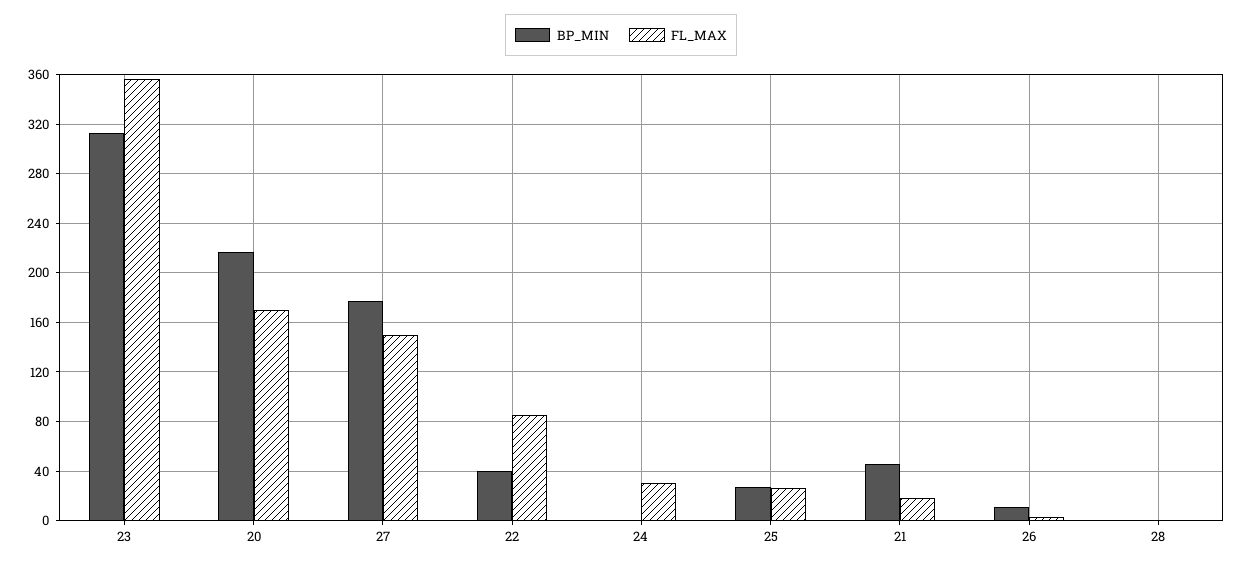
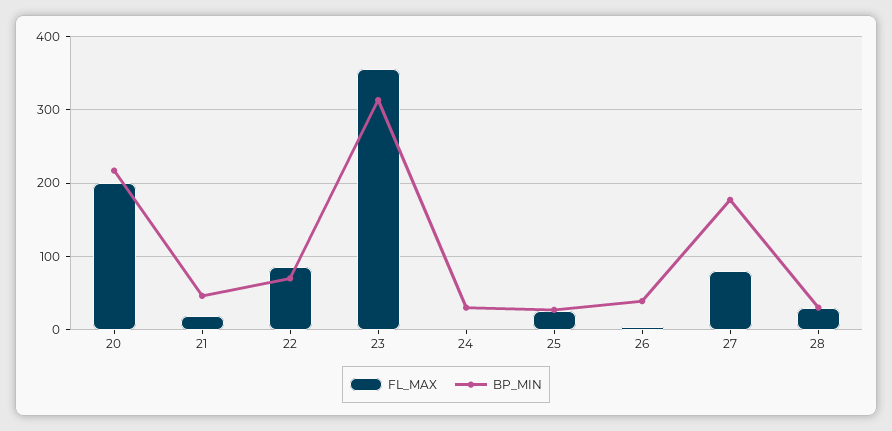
  {
    "BP_MIN": {
      "23": 315,
      "20": 215,
      "27": 175,
-     "22": 40,
+     "22": 70,
-     "24": 0,
+     "24": 30,
      "25": 25,
      "21": 45,
-     "26": 10,
+     "26": 40,
-     "28": 0
+     "28": 30
    },
    "FL_MAX": {
      "23": 355,
-     "20": 170,
+     "20": 200,
-     "27": 150,
+     "27": 80,
      "22": 85,
-     "24": 30,
+     "24": 0,
      "25": 25,
      "21": 20,
      "26": 5,
-     "28": 0
+     "28": 30
    }
  }

